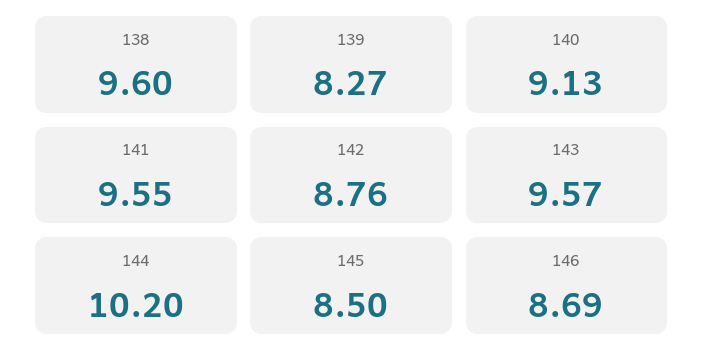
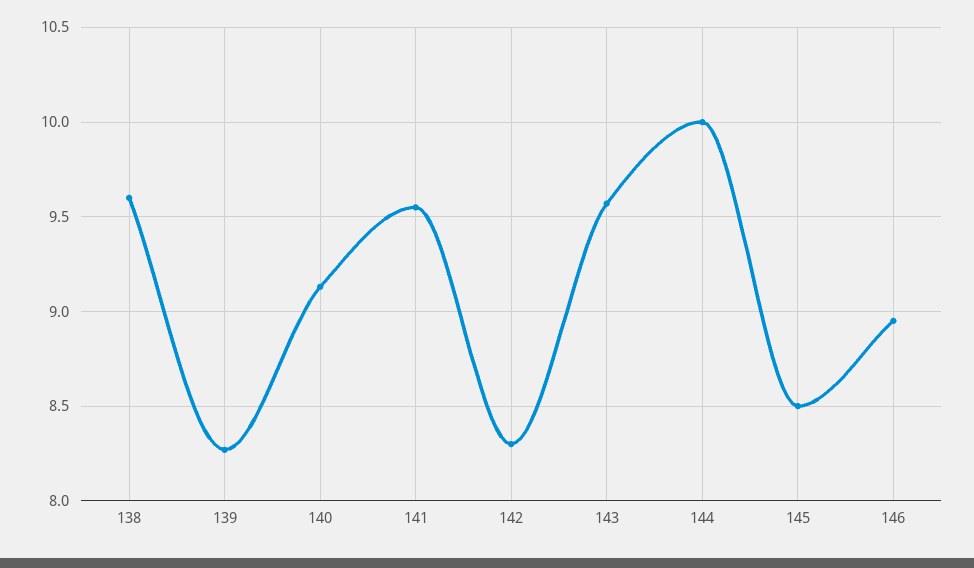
  {
    "138": 9.6,
    "139": 8.27,
    "140": 9.13,
    "141": 9.55,
-   "142": 8.76,
+   "142": 8.3,
    "143": 9.57,
-   "144": 10.2,
+   "144": 10,
    "145": 8.5,
-   "146": 8.69
+   "146": 8.95
  }

